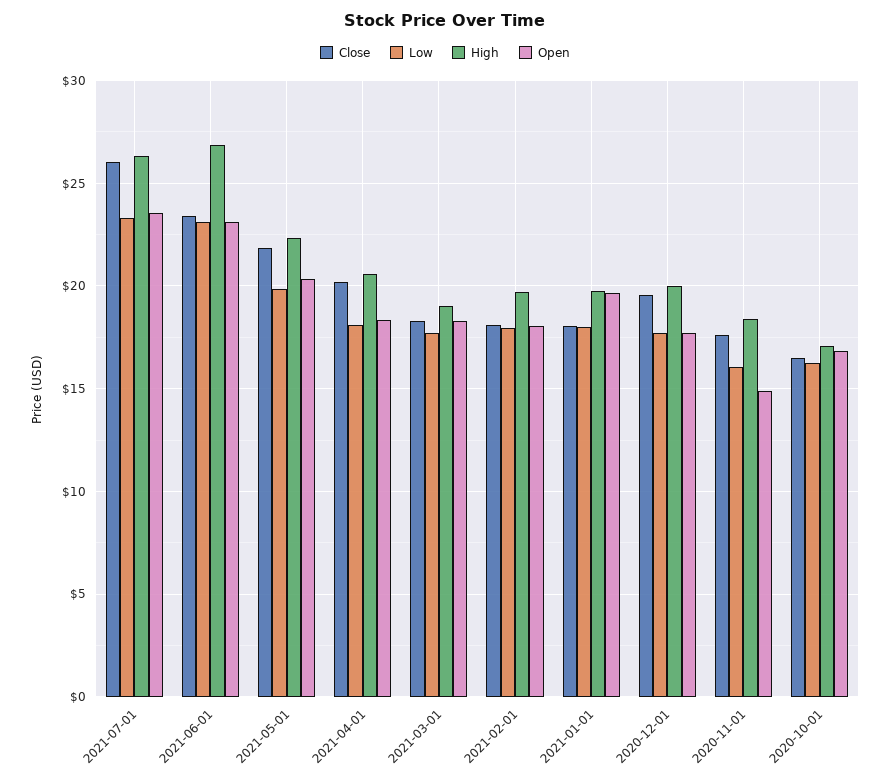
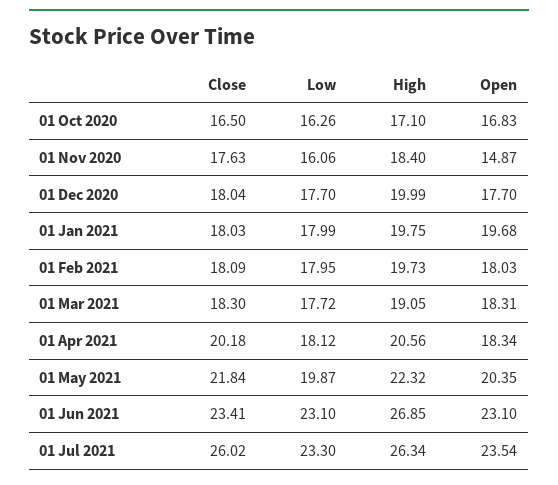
  {
    "Close": {
      "2021-07-01": 26.02,
      "2021-06-01": 23.41,
      "2021-05-01": 21.84,
      "2021-04-01": 20.18,
      "2021-03-01": 18.3,
      "2021-02-01": 18.09,
      "2021-01-01": 18.03,
-     "2020-12-01": 19.5,
+     "2020-12-01": 18.04,
      "2020-11-01": 17.63,
      "2020-10-01": 16.5
    },
    "Low": {
      "2021-07-01": 23.3,
      "2021-06-01": 23.1,
      "2021-05-01": 19.87,
      "2021-04-01": 18.12,
      "2021-03-01": 17.72,
      "2021-02-01": 17.95,
      "2021-01-01": 17.99,
      "2020-12-01": 17.7,
      "2020-11-01": 16.06,
      "2020-10-01": 16.26
    },
    "High": {
      "2021-07-01": 26.34,
      "2021-06-01": 26.85,
      "2021-05-01": 22.32,
      "2021-04-01": 20.56,
      "2021-03-01": 19.05,
      "2021-02-01": 19.73,
      "2021-01-01": 19.75,
      "2020-12-01": 19.99,
      "2020-11-01": 18.4,
      "2020-10-01": 17.1
    },
    "Open": {
      "2021-07-01": 23.54,
      "2021-06-01": 23.1,
      "2021-05-01": 20.35,
      "2021-04-01": 18.34,
      "2021-03-01": 18.31,
      "2021-02-01": 18.03,
      "2021-01-01": 19.68,
      "2020-12-01": 17.7,
      "2020-11-01": 14.87,
      "2020-10-01": 16.83
    }
  }

